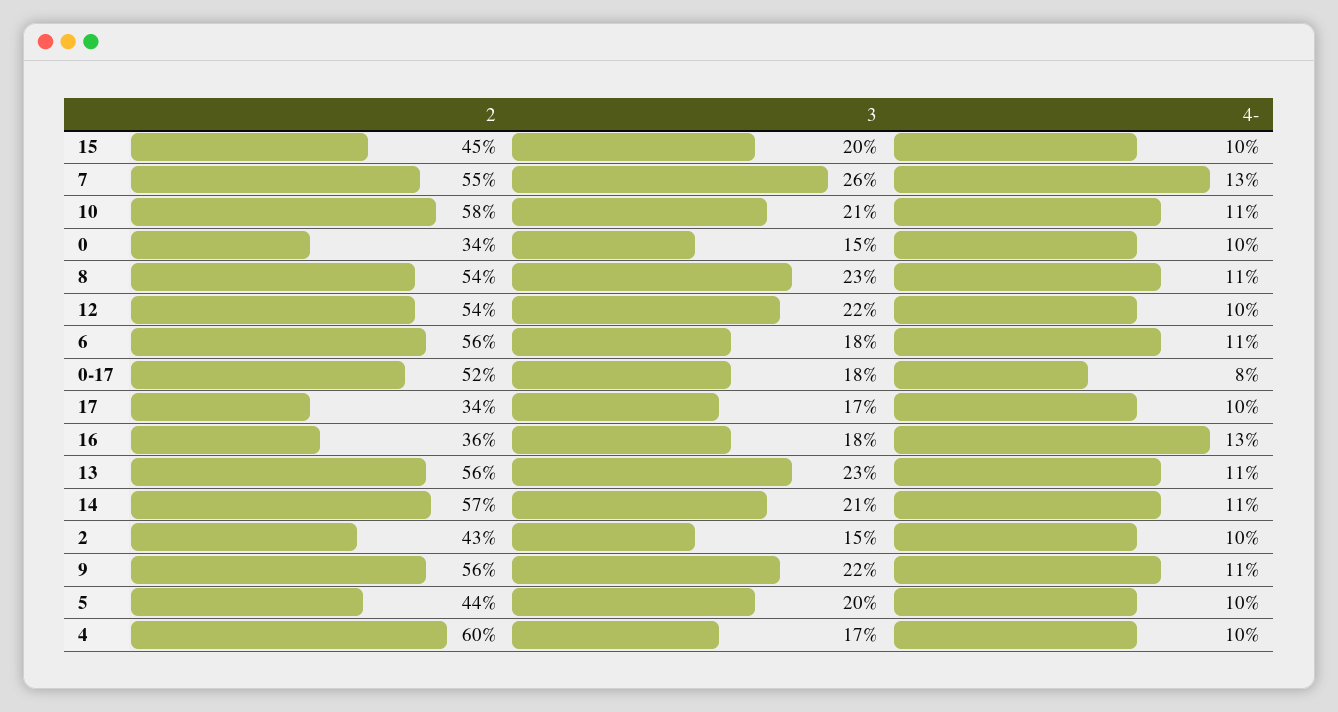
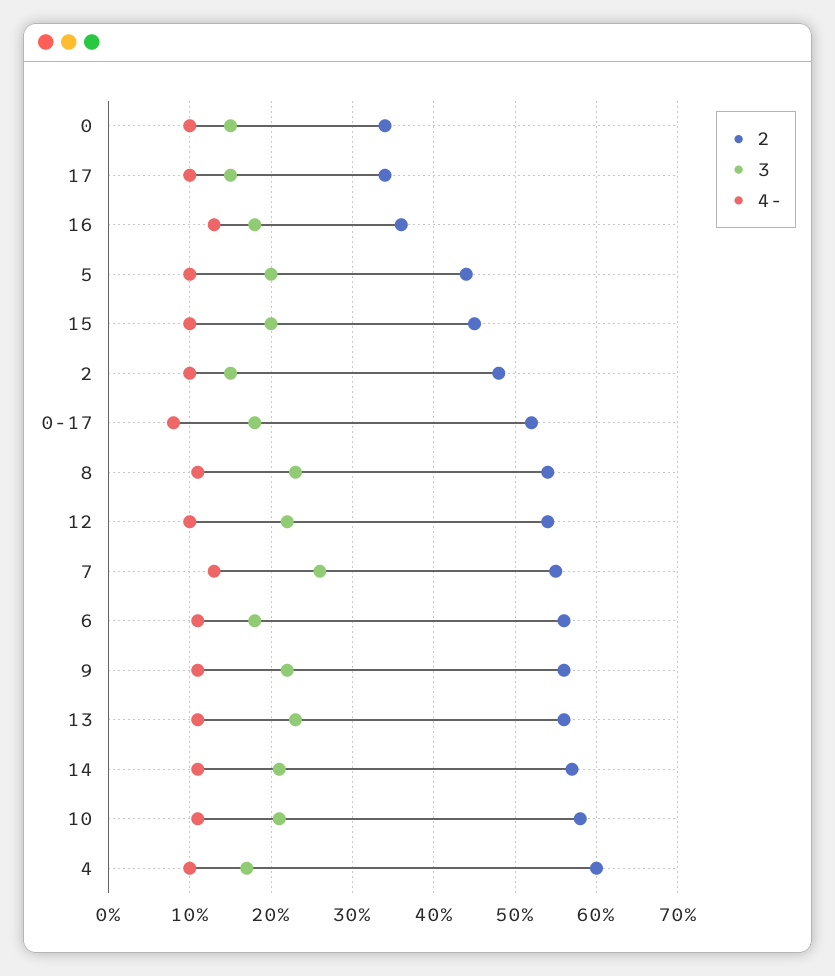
  {
    "2": {
      "15": 45,
      "7": 55,
      "10": 58,
      "0": 34,
      "8": 54,
      "12": 54,
      "6": 56,
      "0-17": 52,
      "17": 34,
      "16": 36,
      "13": 56,
      "14": 57,
-     "2": 43,
+     "2": 48,
      "9": 56,
      "5": 44,
      "4": 60
    },
    "3": {
      "15": 20,
      "7": 26,
      "10": 21,
      "0": 15,
      "8": 23,
      "12": 22,
      "6": 18,
      "0-17": 18,
-     "17": 17,
+     "17": 15,
      "16": 18,
      "13": 23,
      "14": 21,
      "2": 15,
      "9": 22,
      "5": 20,
      "4": 17
    },
    "4-": {
      "15": 10,
      "7": 13,
      "10": 11,
      "0": 10,
      "8": 11,
      "12": 10,
      "6": 11,
      "0-17": 8,
      "17": 10,
      "16": 13,
      "13": 11,
      "14": 11,
      "2": 10,
      "9": 11,
      "5": 10,
      "4": 10
    }
  }

